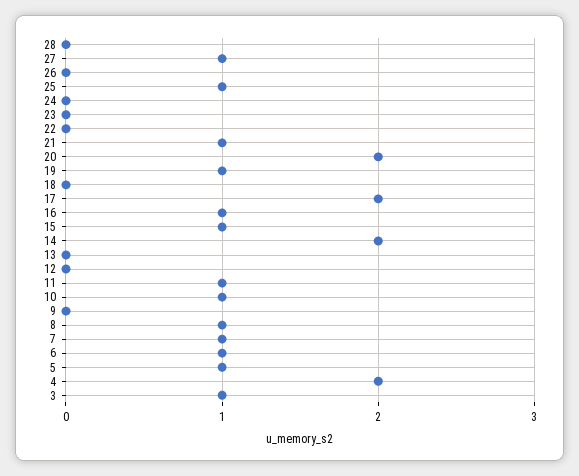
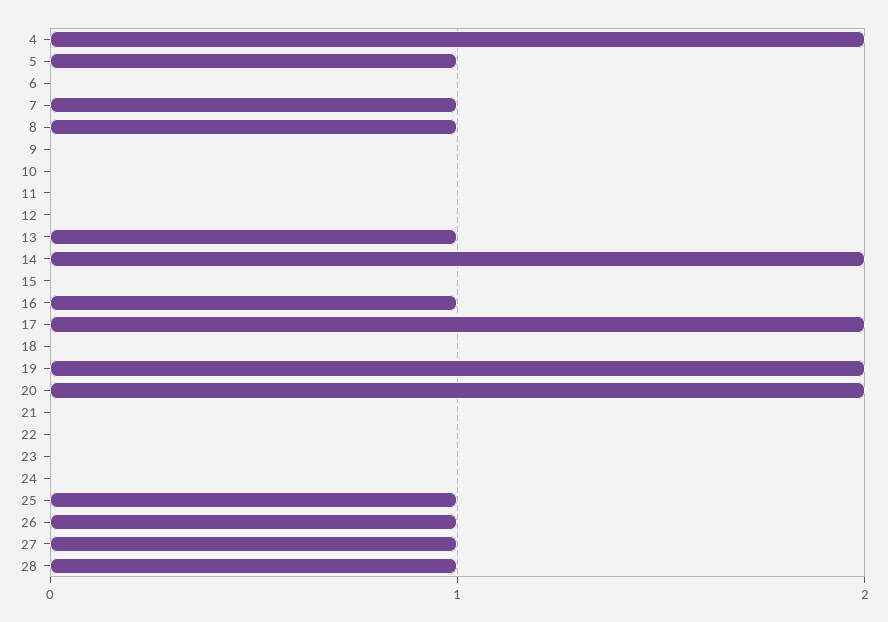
  {
-   "28": 0,
+   "28": 1,
    "27": 1,
-   "26": 0,
+   "26": 1,
    "25": 1,
    "24": 0,
    "23": 0,
    "22": 0,
-   "21": 1,
+   "21": 0,
    "20": 2,
-   "19": 1,
+   "19": 2,
    "18": 0,
    "17": 2,
    "16": 1,
-   "15": 1,
+   "15": 0,
    "14": 2,
-   "13": 0,
+   "13": 1,
    "12": 0,
-   "11": 1,
+   "11": 0,
-   "10": 1,
+   "10": 0,
    "9": 0,
    "8": 1,
    "7": 1,
-   "6": 1,
+   "6": 0,
    "5": 1,
-   "4": 2,
+   "4": 2
-   "3": 1
  }

